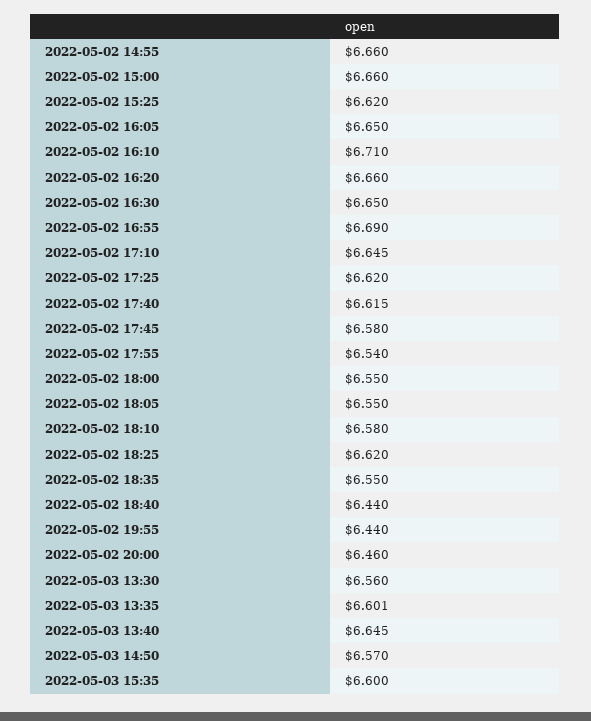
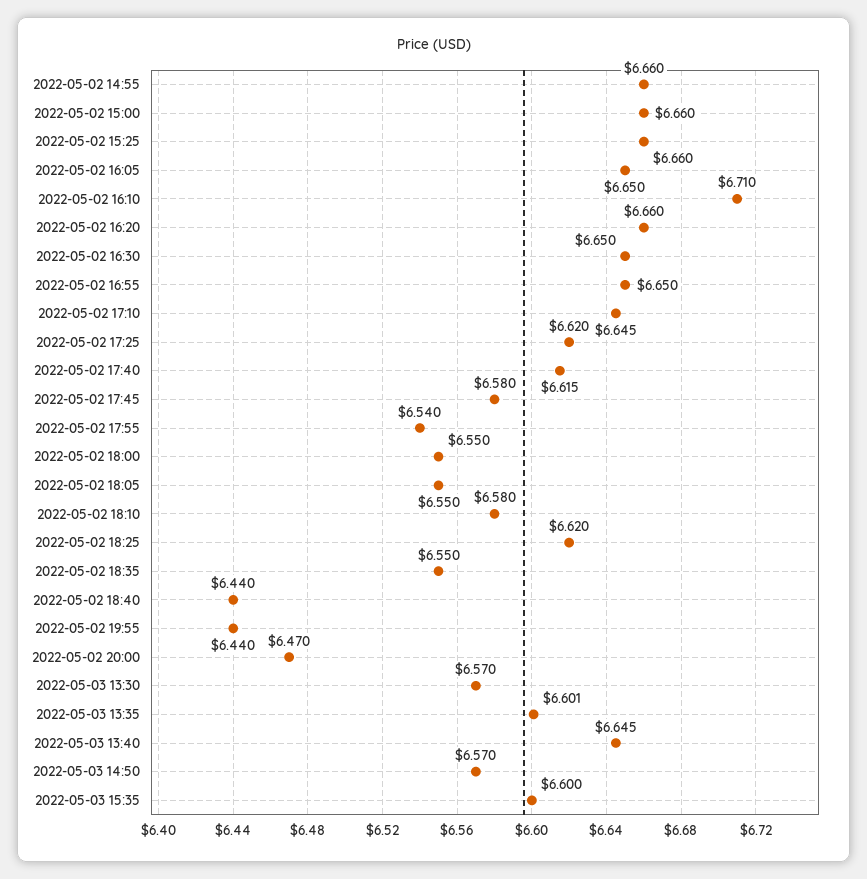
  {
    "2022-05-02 14:55": 6.66,
    "2022-05-02 15:00": 6.66,
-   "2022-05-02 15:25": 6.62,
+   "2022-05-02 15:25": 6.66,
    "2022-05-02 16:05": 6.65,
    "2022-05-02 16:10": 6.71,
    "2022-05-02 16:20": 6.66,
    "2022-05-02 16:30": 6.65,
-   "2022-05-02 16:55": 6.69,
+   "2022-05-02 16:55": 6.65,
    "2022-05-02 17:10": 6.645,
    "2022-05-02 17:25": 6.62,
    "2022-05-02 17:40": 6.615,
    "2022-05-02 17:45": 6.58,
    "2022-05-02 17:55": 6.54,
    "2022-05-02 18:00": 6.55,
    "2022-05-02 18:05": 6.55,
    "2022-05-02 18:10": 6.58,
    "2022-05-02 18:25": 6.62,
    "2022-05-02 18:35": 6.55,
    "2022-05-02 18:40": 6.44,
    "2022-05-02 19:55": 6.44,
-   "2022-05-02 20:00": 6.46,
+   "2022-05-02 20:00": 6.47,
-   "2022-05-03 13:30": 6.56,
+   "2022-05-03 13:30": 6.57,
    "2022-05-03 13:35": 6.601,
    "2022-05-03 13:40": 6.645,
    "2022-05-03 14:50": 6.57,
    "2022-05-03 15:35": 6.6
  }

